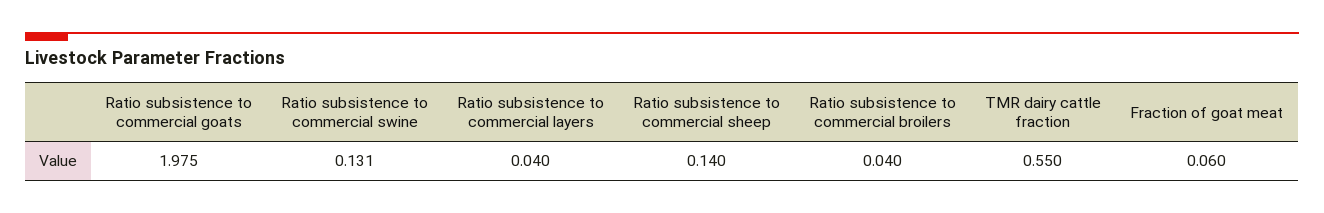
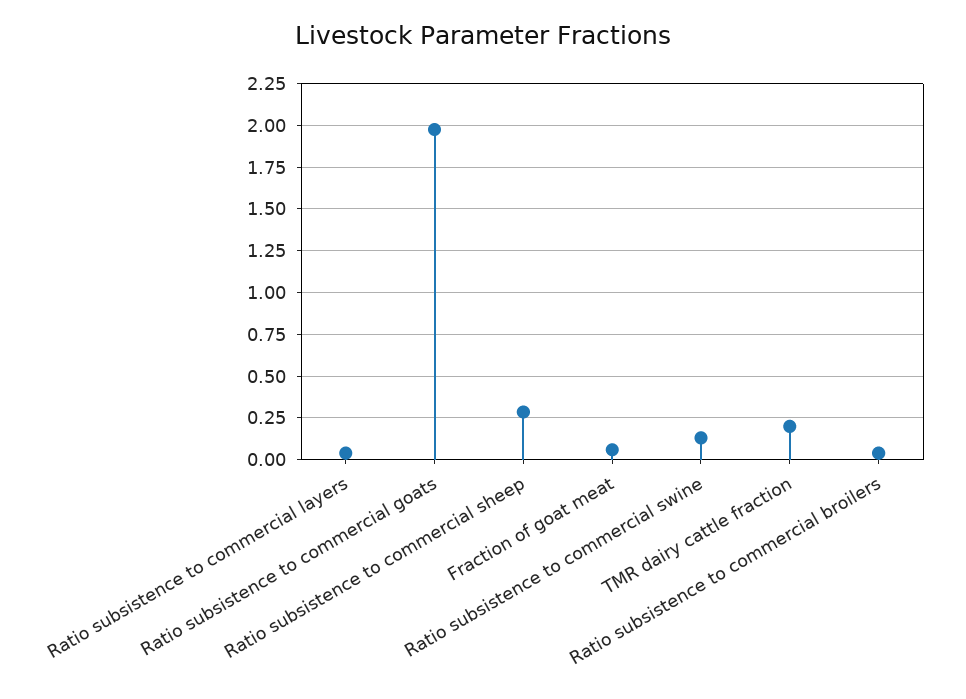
  {
    "Ratio subsistence to commercial goats": 1.975,
    "Ratio subsistence to commercial swine": 0.131,
    "Ratio subsistence to commercial layers": 0.04,
-   "Ratio subsistence to commercial sheep": 0.14,
+   "Ratio subsistence to commercial sheep": 0.3,
    "Ratio subsistence to commercial broilers": 0.04,
-   "TMR dairy cattle fraction": 0.55,
+   "TMR dairy cattle fraction": 0.2,
    "Fraction of goat meat": 0.06
  }

